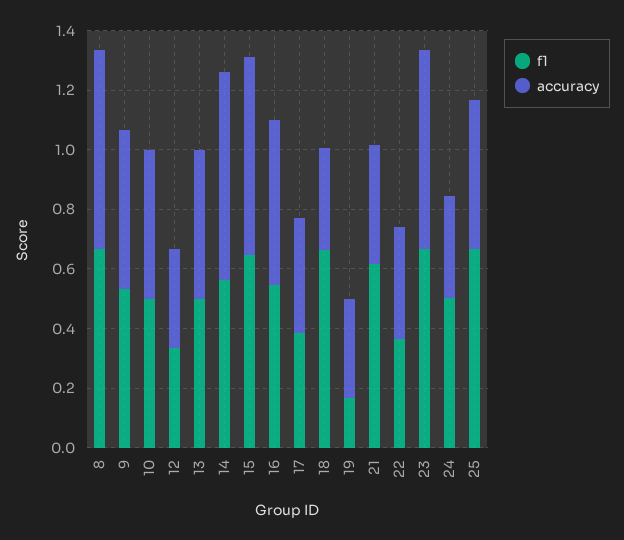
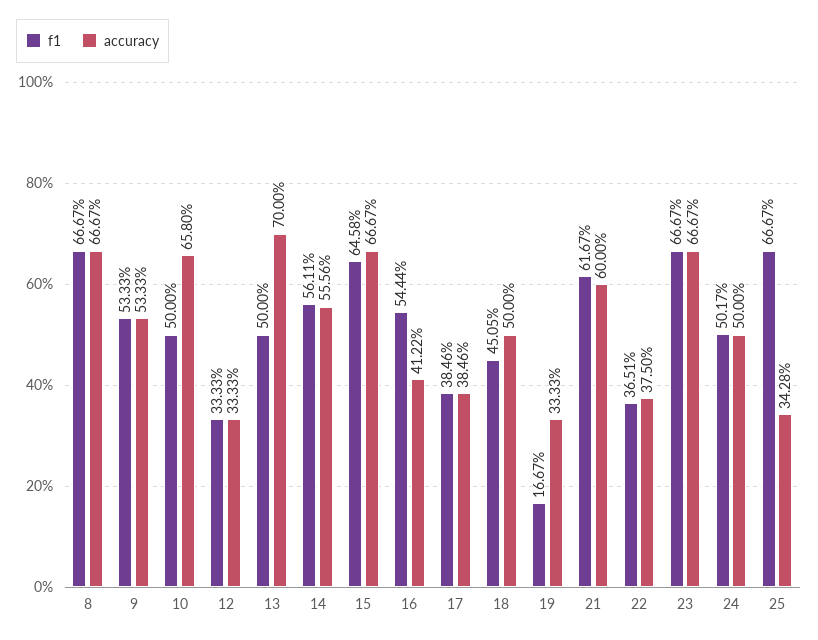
  {
    "f1": {
      "8": 0.6667,
      "9": 0.5333,
      "10": 0.5,
      "12": 0.3333,
      "13": 0.5,
      "14": 0.5611,
      "15": 0.6458,
      "16": 0.5444,
      "17": 0.3846,
-     "18": 0.65,
+     "18": 0.4505,
      "19": 0.1667,
      "21": 0.6167,
      "22": 0.3651,
      "23": 0.6667,
      "24": 0.5017,
      "25": 0.6667
    },
    "accuracy": {
      "8": 0.6667,
      "9": 0.5333,
-     "10": 0.5,
+     "10": 0.658,
      "12": 0.3333,
-     "13": 0.5,
+     "13": 0.7,
-     "14": 0.7,
+     "14": 0.5556,
      "15": 0.6667,
-     "16": 0.55,
+     "16": 0.4122,
      "17": 0.3846,
-     "18": 0.35,
+     "18": 0.5,
      "19": 0.3333,
-     "21": 0.4,
+     "21": 0.6,
      "22": 0.375,
      "23": 0.6667,
-     "24": 0.35,
+     "24": 0.5,
-     "25": 0.5
+     "25": 0.3428
    }
  }

